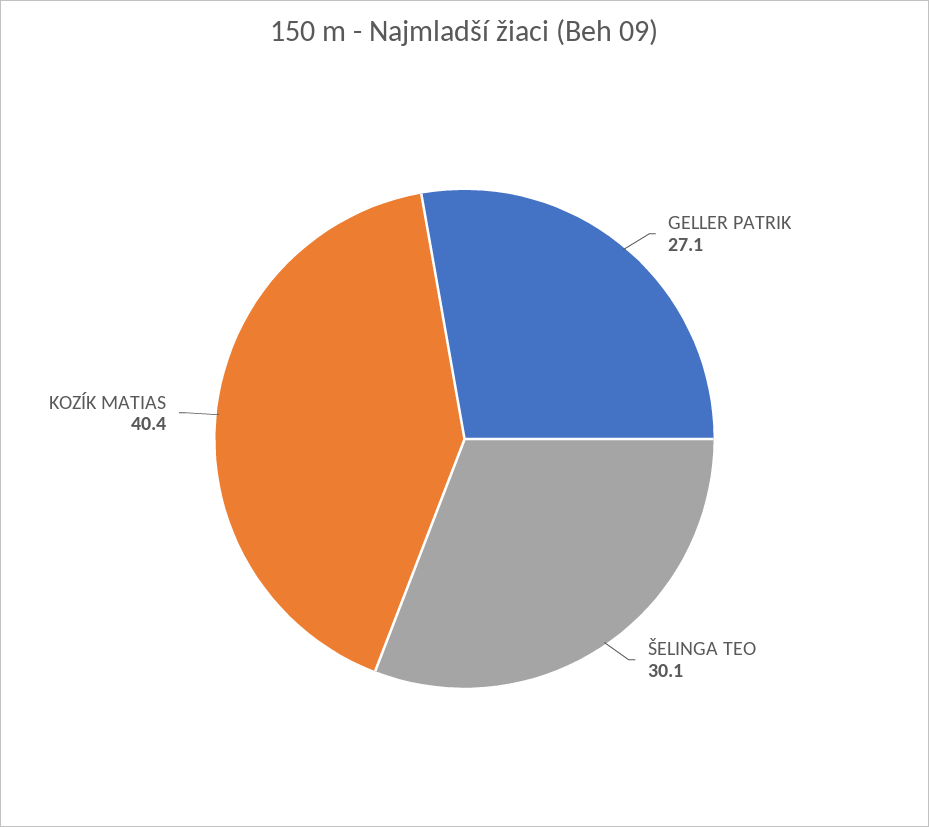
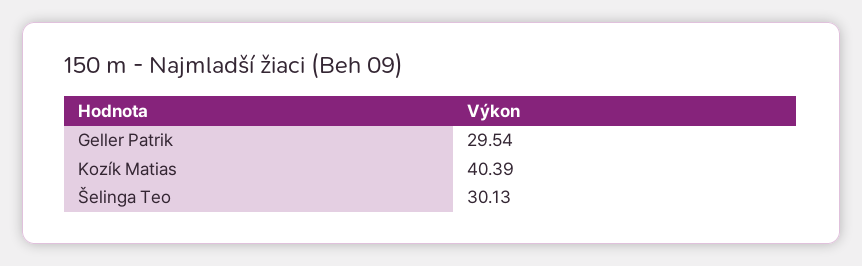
  {
-   "GELLER PATRIK": 27.1,
+   "GELLER PATRIK": 29.54,
    "ŠELINGA TEO": 30.13,
    "KOZÍK MATIAS": 40.39
  }

